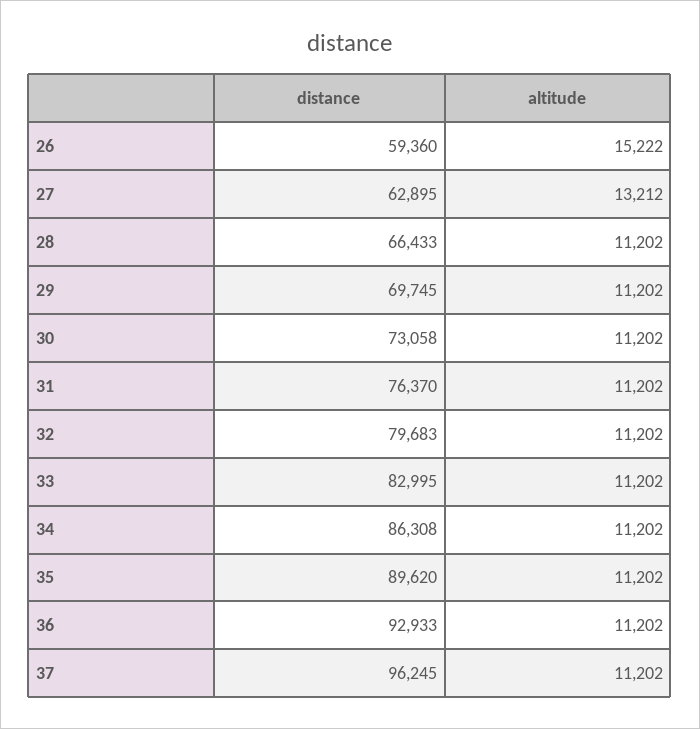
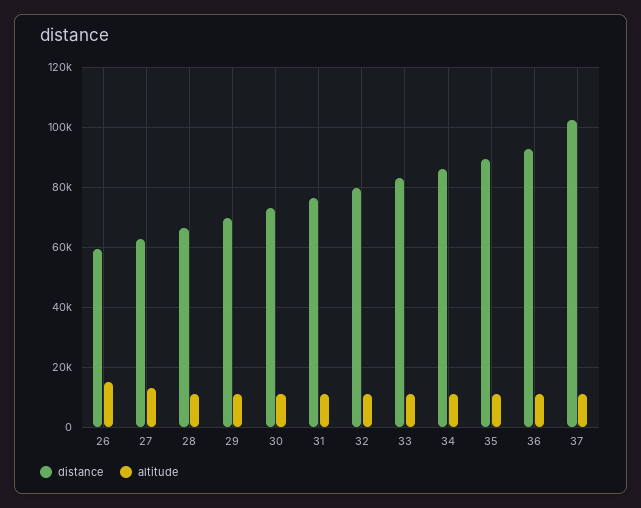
  {
    "distance": {
      "26": 59360,
      "27": 62895,
      "28": 66433,
      "29": 69745,
      "30": 73058,
      "31": 76370,
      "32": 79683,
      "33": 82995,
      "34": 86308,
      "35": 89620,
      "36": 92933,
-     "37": 96245
+     "37": 102500
    },
    "altitude": {
      "26": 15222,
      "27": 13212,
      "28": 11202,
      "29": 11202,
      "30": 11202,
      "31": 11202,
      "32": 11202,
      "33": 11202,
      "34": 11202,
      "35": 11202,
      "36": 11202,
      "37": 11202
    }
  }

